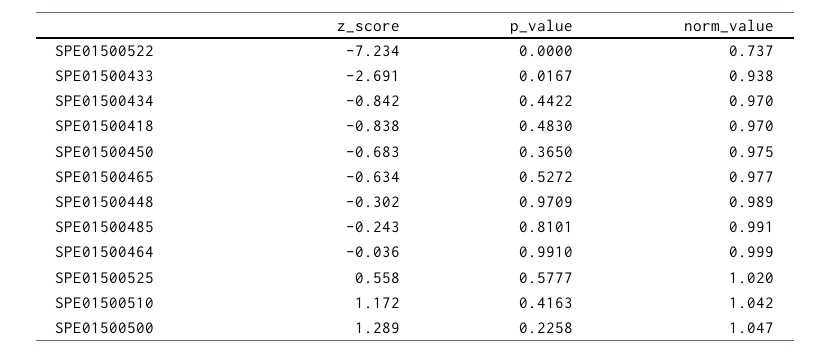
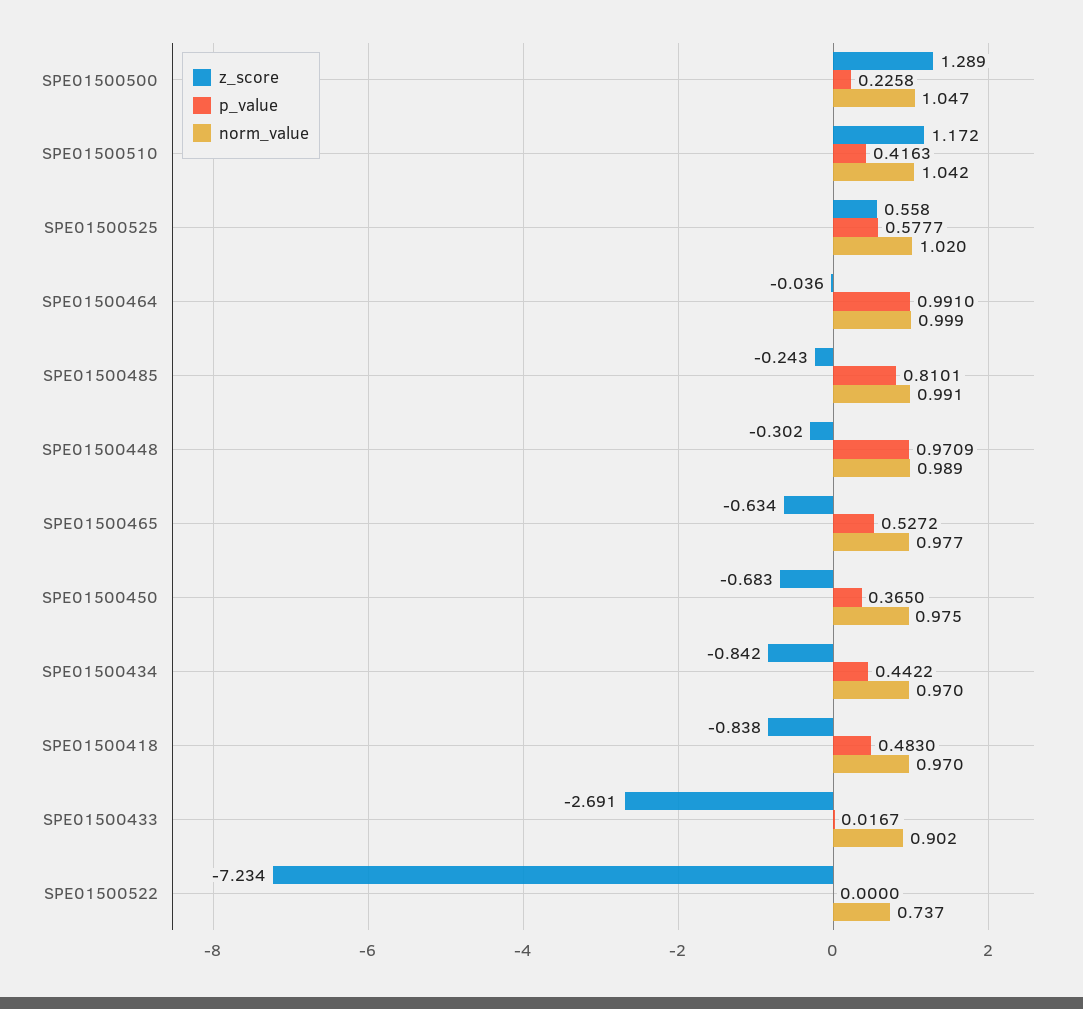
  {
    "z_score": {
      "SPE01500522": -7.234,
      "SPE01500433": -2.691,
      "SPE01500434": -0.842,
      "SPE01500418": -0.838,
      "SPE01500450": -0.683,
      "SPE01500465": -0.634,
      "SPE01500448": -0.302,
      "SPE01500485": -0.243,
      "SPE01500464": -0.036,
      "SPE01500525": 0.558,
      "SPE01500510": 1.172,
      "SPE01500500": 1.289
    },
    "p_value": {
      "SPE01500522": 0,
      "SPE01500433": 0.0167,
      "SPE01500434": 0.4422,
      "SPE01500418": 0.483,
      "SPE01500450": 0.365,
      "SPE01500465": 0.5272,
      "SPE01500448": 0.9709,
      "SPE01500485": 0.8101,
      "SPE01500464": 0.991,
      "SPE01500525": 0.5777,
      "SPE01500510": 0.4163,
      "SPE01500500": 0.2258
    },
    "norm_value": {
      "SPE01500522": 0.737,
-     "SPE01500433": 0.938,
+     "SPE01500433": 0.902,
      "SPE01500434": 0.97,
      "SPE01500418": 0.97,
      "SPE01500450": 0.975,
      "SPE01500465": 0.977,
      "SPE01500448": 0.989,
      "SPE01500485": 0.991,
      "SPE01500464": 0.999,
      "SPE01500525": 1.02,
      "SPE01500510": 1.042,
      "SPE01500500": 1.047
    }
  }

